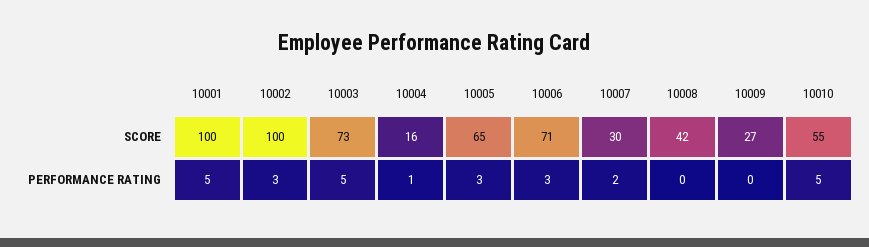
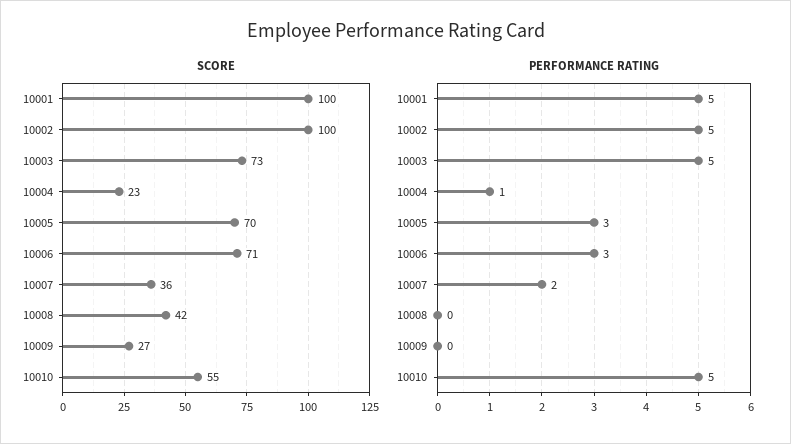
  {
    "SCORE": {
      "10001": 100,
      "10002": 100,
      "10003": 73,
-     "10004": 16,
+     "10004": 23,
-     "10005": 65,
+     "10005": 70,
      "10006": 71,
-     "10007": 30,
+     "10007": 36,
      "10008": 42,
      "10009": 27,
      "10010": 55
    },
    "PERFORMANCE RATING": {
      "10001": 5,
-     "10002": 3,
+     "10002": 5,
      "10003": 5,
      "10004": 1,
      "10005": 3,
      "10006": 3,
      "10007": 2,
      "10008": 0,
      "10009": 0,
      "10010": 5
    }
  }

